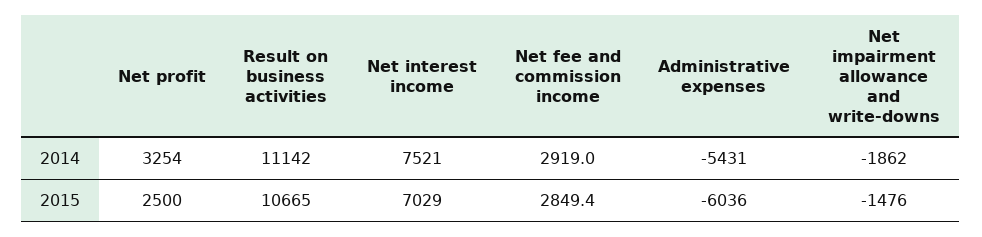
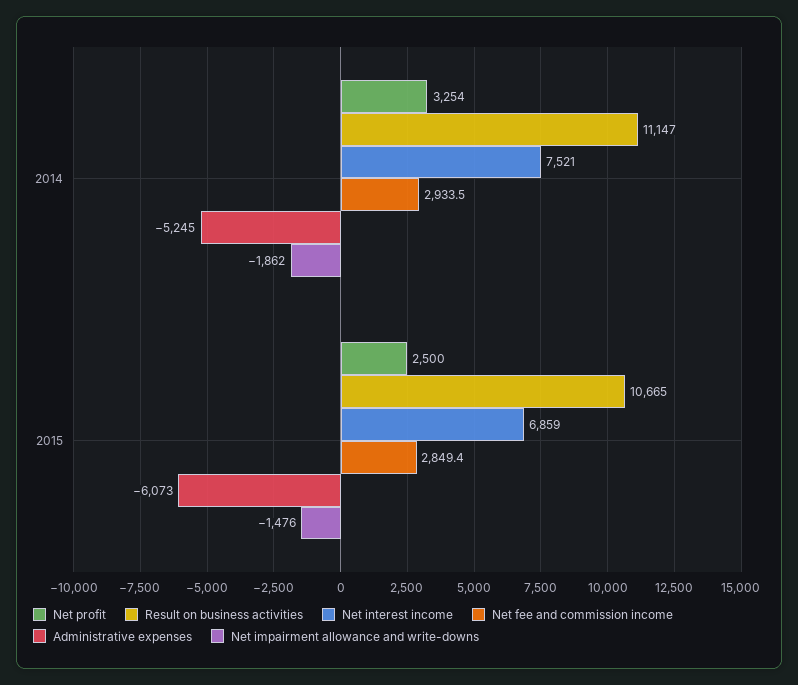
  {
    "Net profit": {
      "2014": 3254,
      "2015": 2500
    },
    "Result on business activities": {
-     "2014": 11142,
+     "2014": 11147,
      "2015": 10665
    },
    "Net interest income": {
      "2014": 7521,
-     "2015": 7029
+     "2015": 6859
    },
    "Net fee and commission income": {
-     "2014": 2919,
+     "2014": 2933.5,
      "2015": 2849.4
    },
    "Administrative expenses": {
-     "2014": -5431,
+     "2014": -5245,
-     "2015": -6036
+     "2015": -6073
    },
    "Net impairment allowance and write-downs": {
      "2014": -1862,
      "2015": -1476
    }
  }

